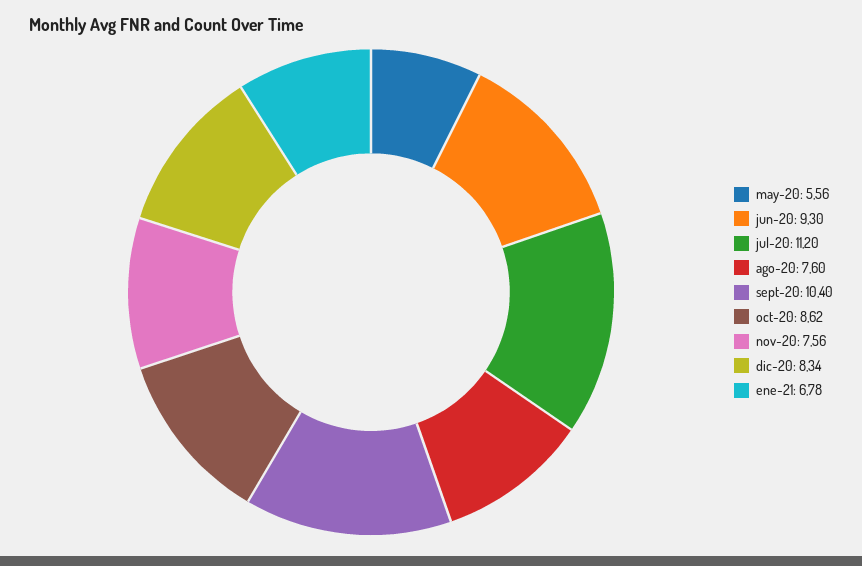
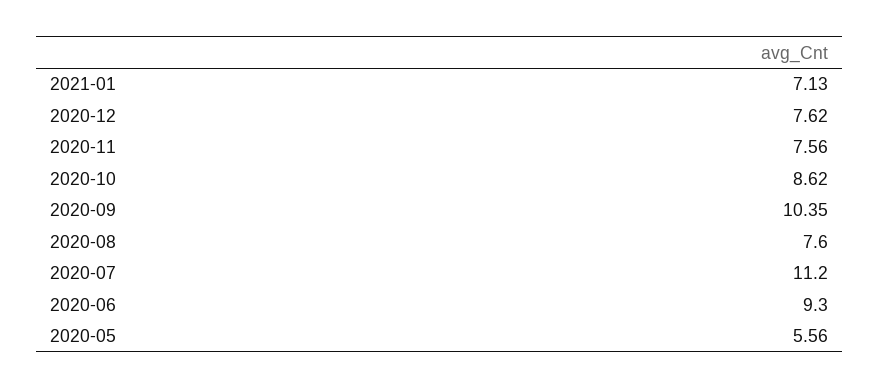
  {
    "may-20": 5.56,
    "jun-20": 9.3,
    "jul-20": 11.2,
    "ago-20": 7.6,
-   "sept-20": 10.4,
+   "sept-20": 10.35,
    "oct-20": 8.62,
    "nov-20": 7.56,
-   "dic-20": 8.34,
+   "dic-20": 7.62,
-   "ene-21": 6.78
+   "ene-21": 7.13
  }

